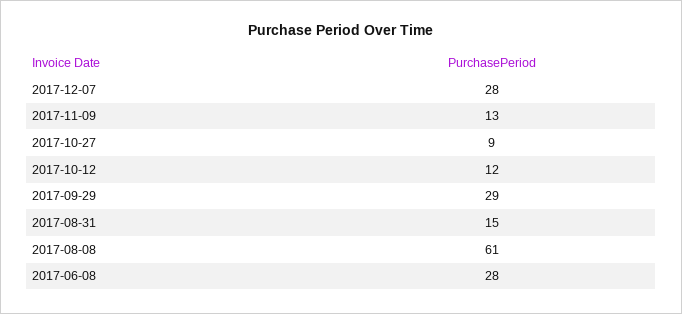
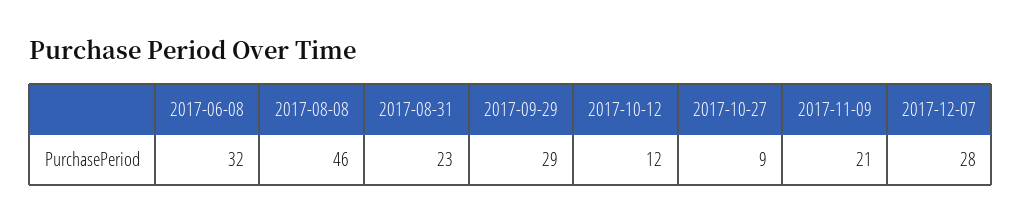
  {
    "2017-12-07": 28,
-   "2017-11-09": 13,
+   "2017-11-09": 21,
    "2017-10-27": 9,
    "2017-10-12": 12,
    "2017-09-29": 29,
-   "2017-08-31": 15,
+   "2017-08-31": 23,
-   "2017-08-08": 61,
+   "2017-08-08": 46,
-   "2017-06-08": 28
+   "2017-06-08": 32
  }

